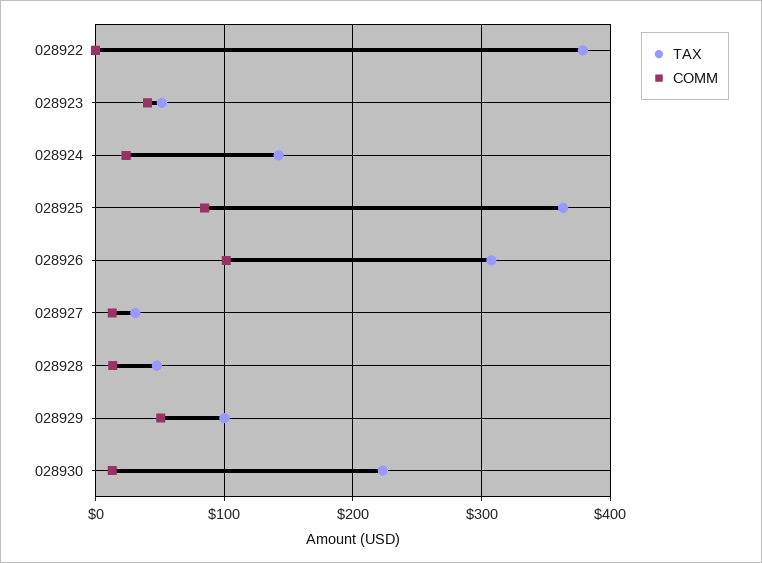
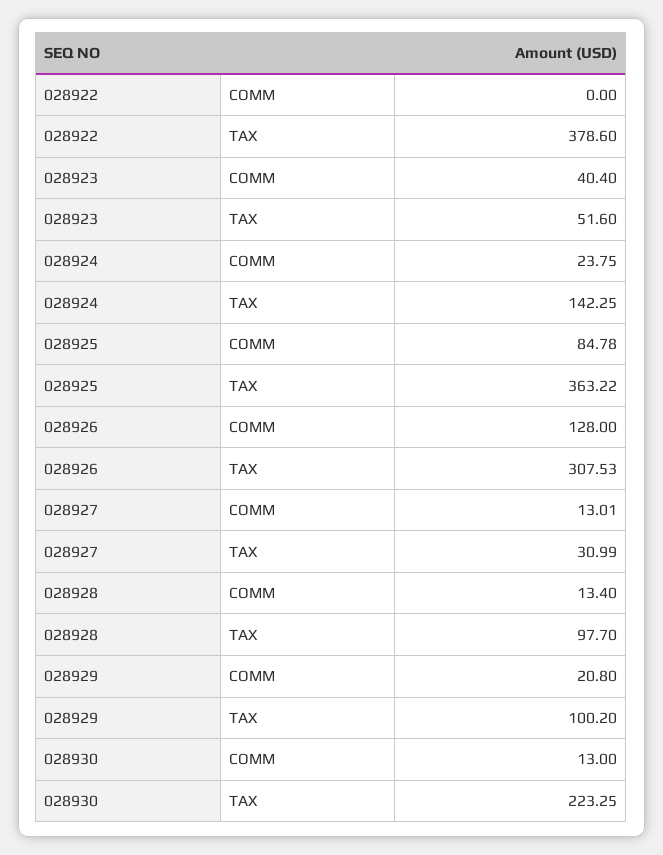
  {
    "TAX": {
      "028922": 378.6,
      "028923": 51.6,
      "028924": 142.25,
      "028925": 363.22,
      "028926": 307.53,
      "028927": 30.99,
-     "028928": 50,
+     "028928": 97.7,
      "028929": 100.2,
      "028930": 223.25
    },
    "COMM": {
      "028922": 0,
      "028923": 40.4,
      "028924": 23.75,
      "028925": 84.78,
-     "028926": 100,
+     "028926": 128,
      "028927": 13.01,
      "028928": 13.4,
-     "028929": 50,
+     "028929": 20.8,
      "028930": 13
    }
  }

